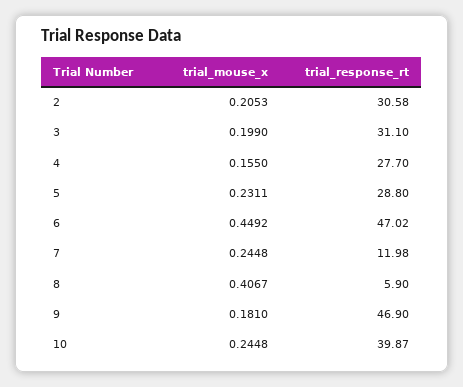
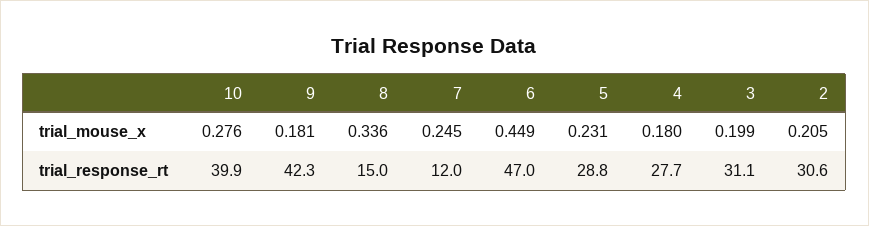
  {
    "trial_mouse_x": {
      "2": 0.2053,
      "3": 0.199,
-     "4": 0.155,
+     "4": 0.18,
      "5": 0.2311,
      "6": 0.4492,
      "7": 0.2448,
-     "8": 0.4067,
+     "8": 0.336,
      "9": 0.181,
-     "10": 0.2448
+     "10": 0.276
    },
    "trial_response_rt": {
      "2": 30.58,
      "3": 31.1,
      "4": 27.7,
      "5": 28.8,
      "6": 47.02,
      "7": 11.98,
-     "8": 5.9,
+     "8": 15,
-     "9": 46.9,
+     "9": 42.3,
      "10": 39.87
    }
  }

